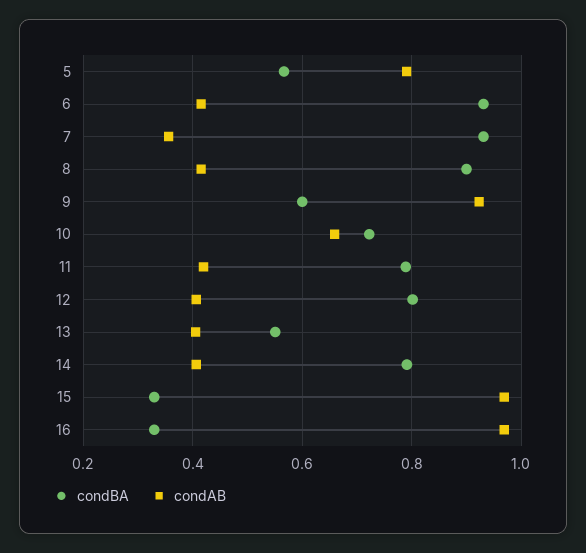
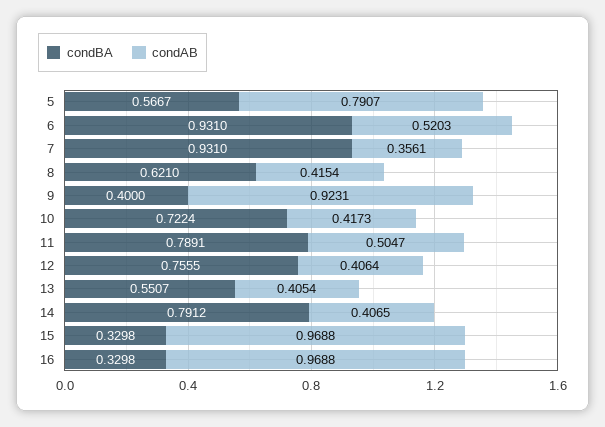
  {
    "condBA": {
      "5": 0.5667,
      "6": 0.931,
      "7": 0.931,
-     "8": 0.9,
+     "8": 0.621,
-     "9": 0.6,
+     "9": 0.4,
      "10": 0.7224,
      "11": 0.7891,
-     "12": 0.8,
+     "12": 0.7555,
      "13": 0.5507,
      "14": 0.7912,
      "15": 0.3298,
      "16": 0.3298
    },
    "condAB": {
      "5": 0.7907,
-     "6": 0.42,
+     "6": 0.5203,
      "7": 0.3561,
      "8": 0.4154,
      "9": 0.9231,
-     "10": 0.66,
+     "10": 0.4173,
-     "11": 0.42,
+     "11": 0.5047,
      "12": 0.4064,
      "13": 0.4054,
      "14": 0.4065,
      "15": 0.9688,
      "16": 0.9688
    }
  }

